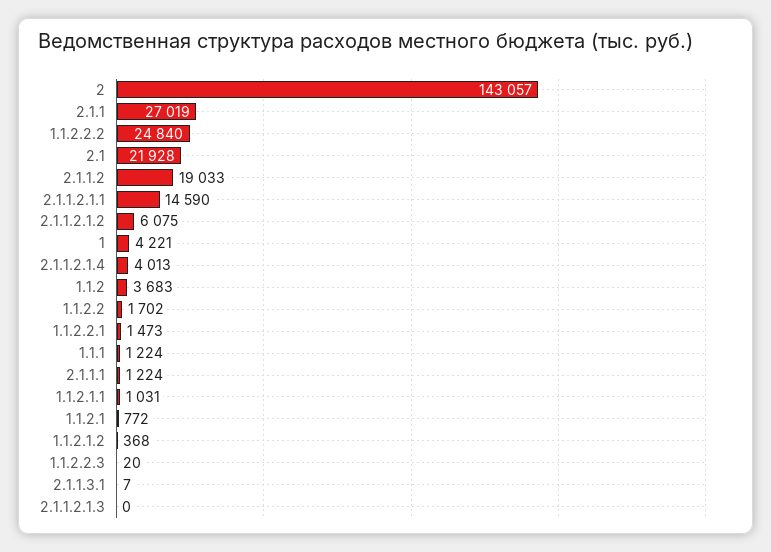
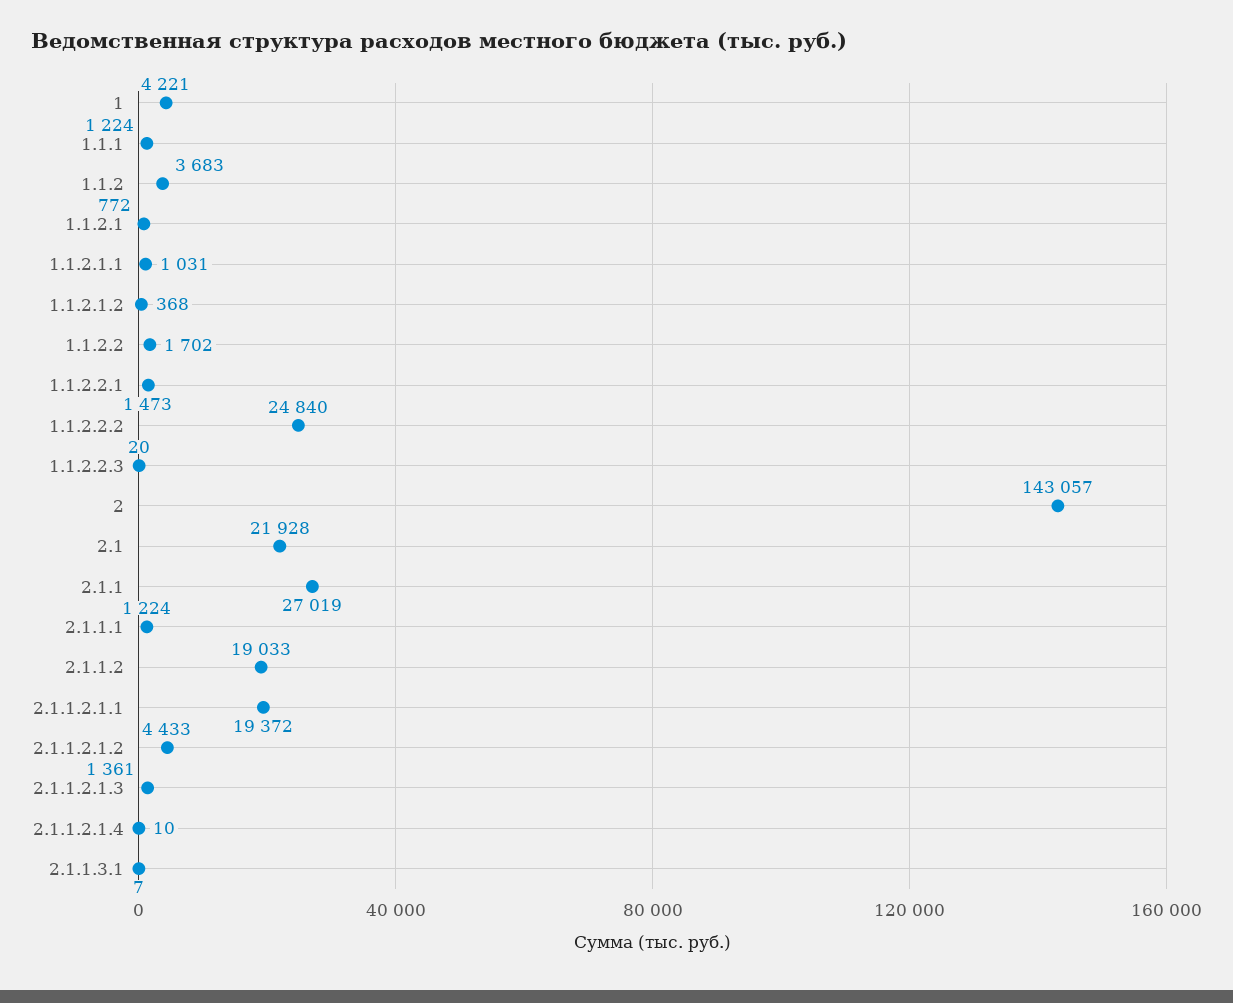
  {
    "2": 143057,
    "2.1.1": 27019,
    "1.1.2.2.2": 24840,
    "2.1": 21928,
    "2.1.1.2": 19033,
-   "2.1.1.2.1.1": 14590,
+   "2.1.1.2.1.1": 19372,
-   "2.1.1.2.1.2": 6075,
+   "2.1.1.2.1.2": 4433,
    "1": 4221,
-   "2.1.1.2.1.4": 4013,
+   "2.1.1.2.1.4": 10,
    "1.1.2": 3683,
    "1.1.2.2": 1702,
    "1.1.2.2.1": 1473,
    "1.1.1": 1224,
    "2.1.1.1": 1224,
    "1.1.2.1.1": 1031,
    "1.1.2.1": 772,
    "1.1.2.1.2": 368,
    "1.1.2.2.3": 20,
    "2.1.1.3.1": 7,
-   "2.1.1.2.1.3": 0
+   "2.1.1.2.1.3": 1361
  }

